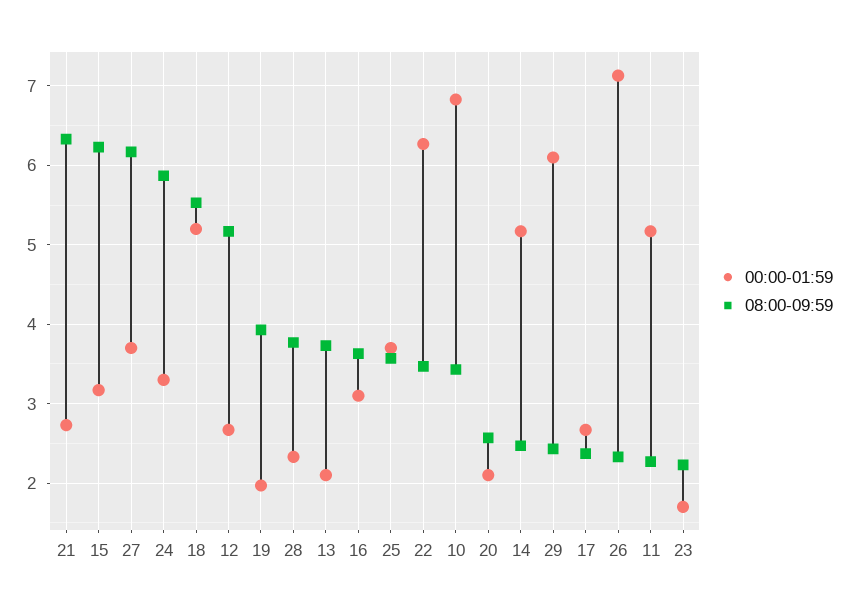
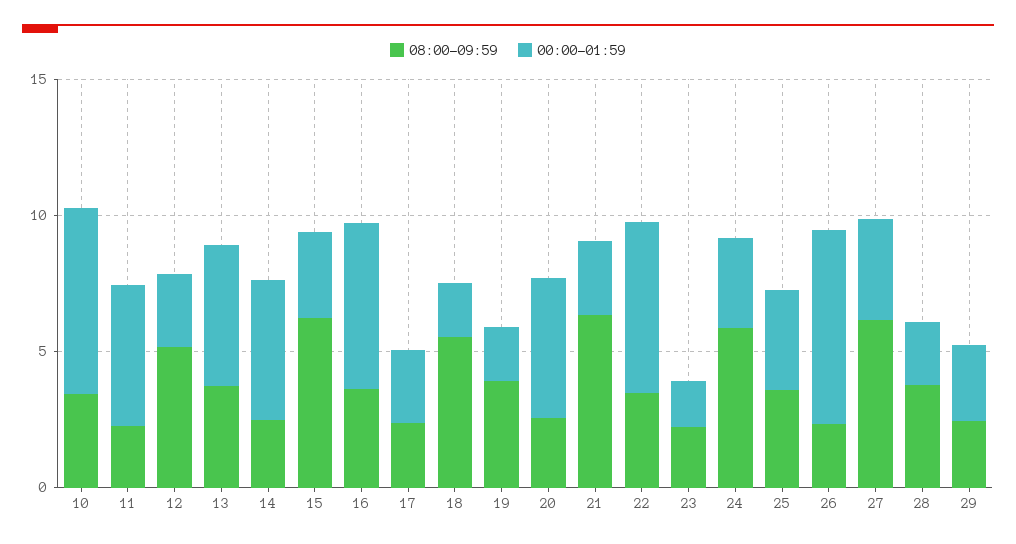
  {
    "00:00-01:59": {
      "21": 2.7,
      "15": 3.2,
      "27": 3.7,
      "24": 3.3,
-     "18": 5.2,
+     "18": 2,
      "12": 2.7,
      "19": 2,
      "28": 2.3,
-     "13": 2.1,
+     "13": 5,
-     "16": 3.1,
+     "16": 6,
      "25": 3.7,
      "22": 6.3,
      "10": 6.8,
-     "20": 2.1,
+     "20": 5,
      "14": 5.2,
-     "29": 6.1,
+     "29": 3,
      "17": 2.7,
      "26": 7.1,
      "11": 5.2,
      "23": 1.7
    },
    "08:00-09:59": {
      "21": 6.3,
      "15": 6.2,
      "27": 6.2,
      "24": 5.9,
      "18": 5.5,
      "12": 5.2,
      "19": 3.9,
      "28": 3.8,
      "13": 3.7,
      "16": 3.6,
      "25": 3.6,
      "22": 3.5,
      "10": 3.4,
      "20": 2.6,
      "14": 2.5,
      "29": 2.4,
      "17": 2.4,
      "26": 2.3,
      "11": 2.3,
      "23": 2.2
    }
  }

